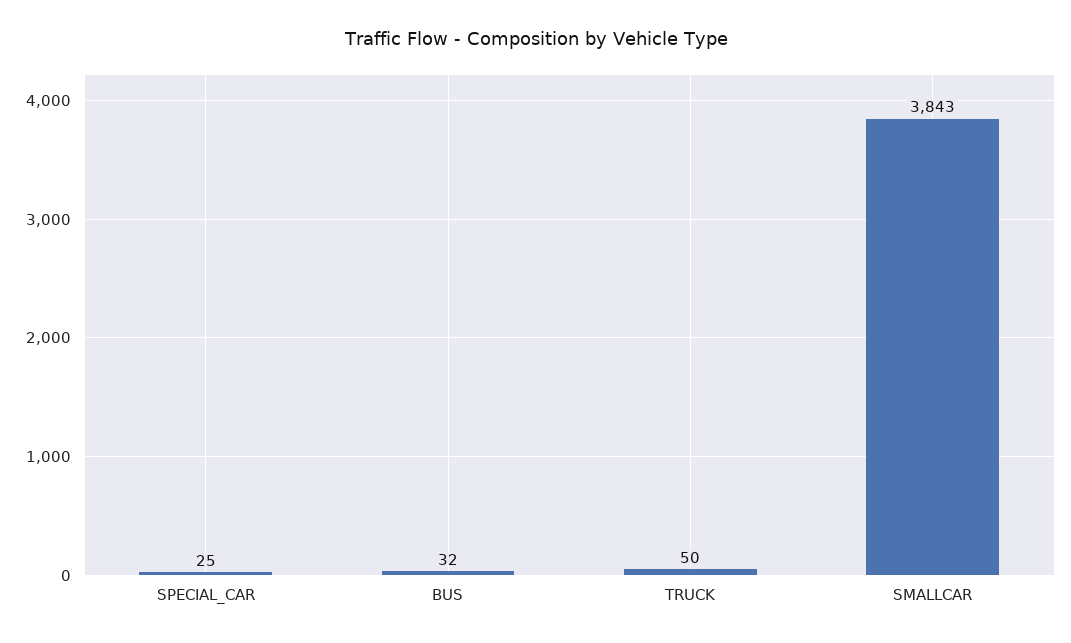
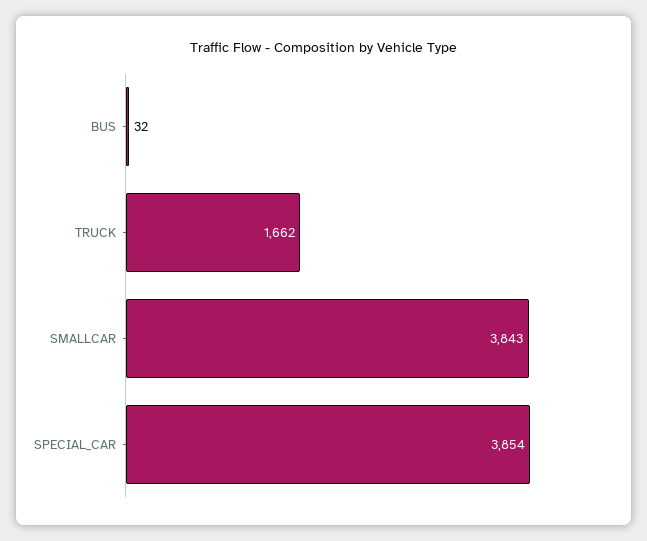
  {
-   "SPECIAL_CAR": 25,
+   "SPECIAL_CAR": 3854,
    "BUS": 32,
-   "TRUCK": 50,
+   "TRUCK": 1662,
    "SMALLCAR": 3843
  }

